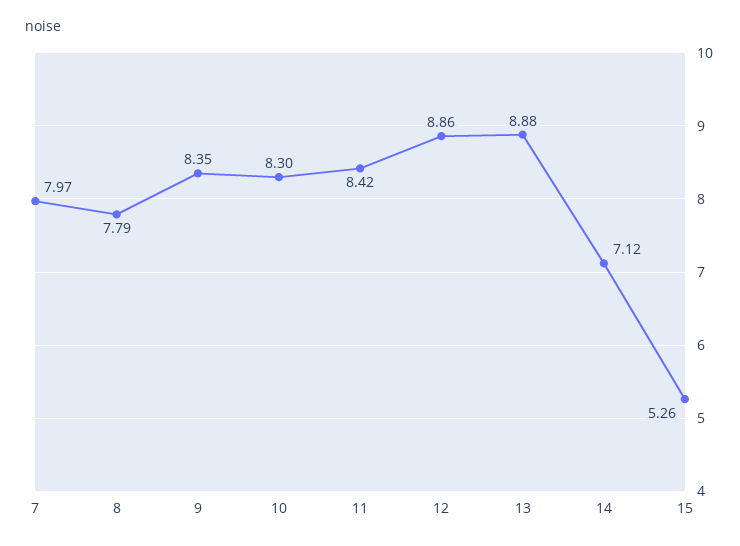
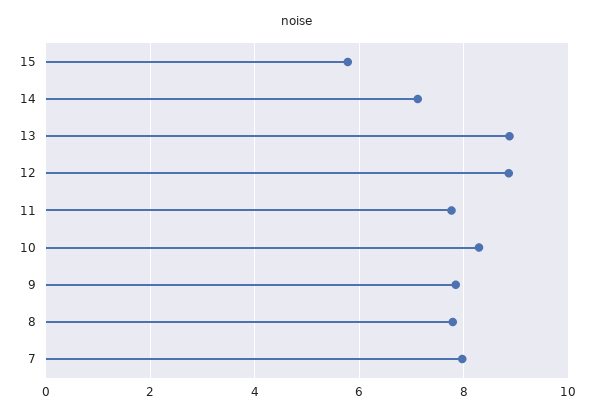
  {
    "7": 7.97,
    "8": 7.79,
-   "9": 8.35,
+   "9": 7.8,
    "10": 8.3,
-   "11": 8.42,
+   "11": 7.8,
    "12": 8.86,
    "13": 8.88,
    "14": 7.12,
-   "15": 5.26
+   "15": 5.8
  }

